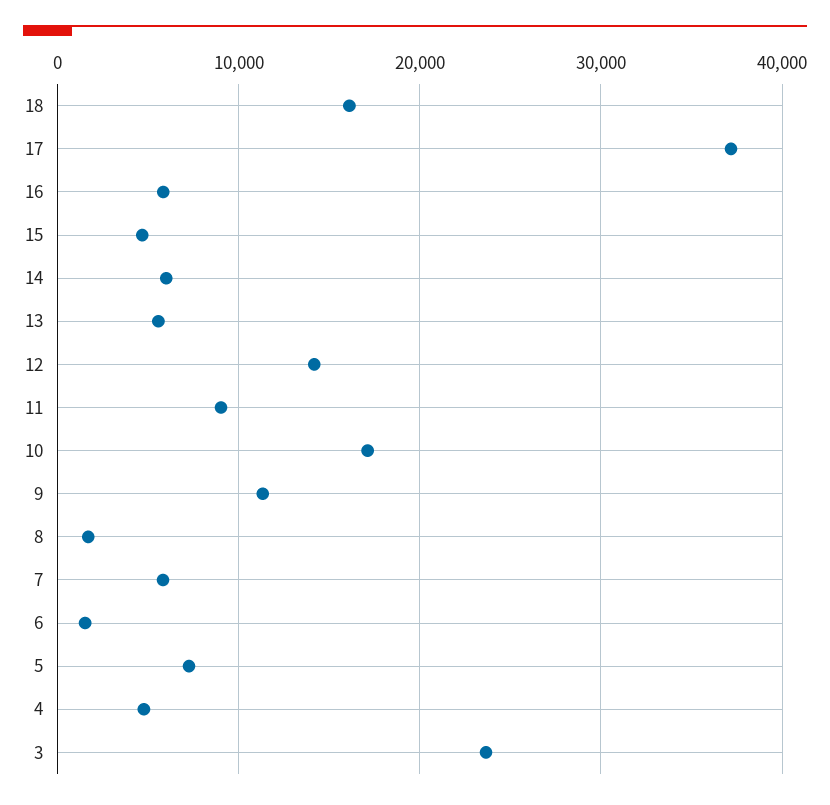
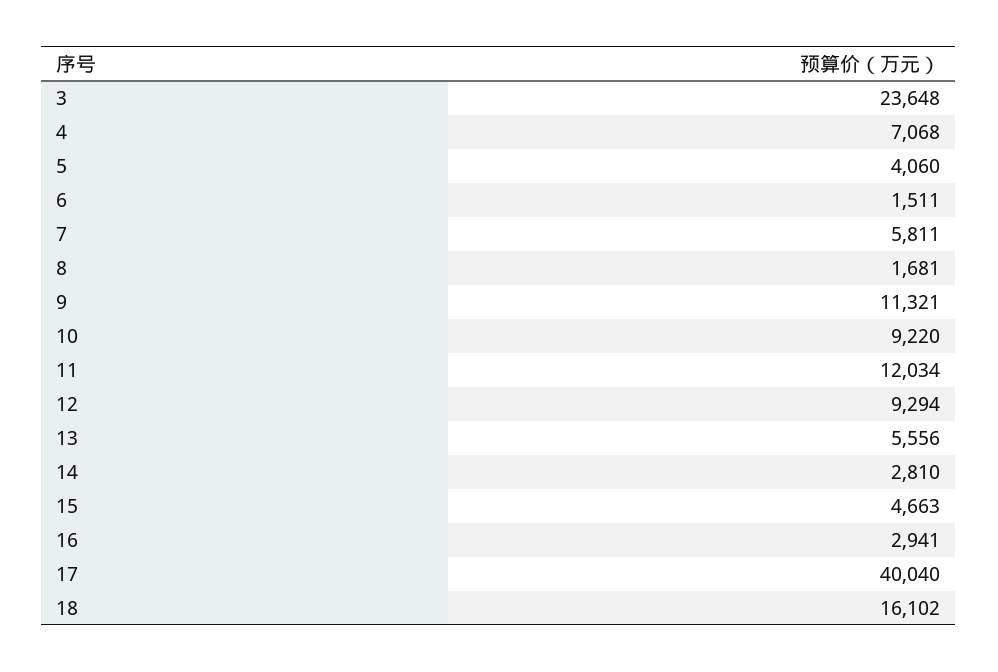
  {
    "18": 16102,
-   "17": 37000,
+   "17": 40040,
-   "16": 6000,
+   "16": 2941,
    "15": 4663,
-   "14": 6000,
+   "14": 2810,
    "13": 5556,
-   "12": 14000,
+   "12": 9294,
-   "11": 9000,
+   "11": 12034,
-   "10": 17000,
+   "10": 9220,
    "9": 11321,
    "8": 1681,
    "7": 5811,
    "6": 1511,
-   "5": 7000,
+   "5": 4060,
-   "4": 5000,
+   "4": 7068,
    "3": 23648
  }

